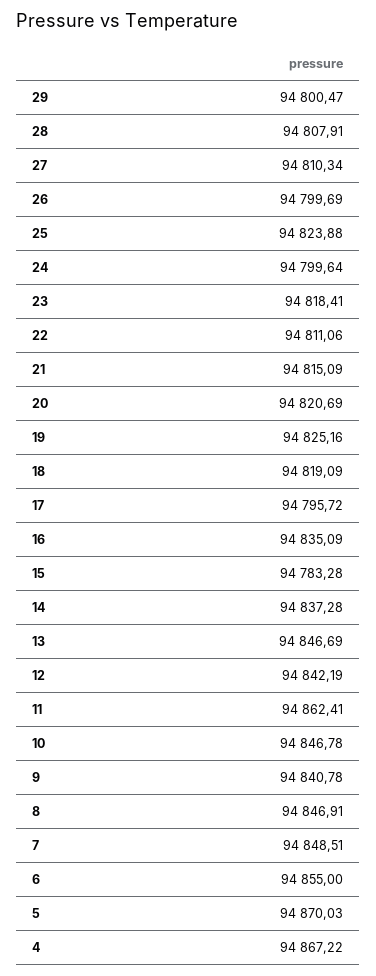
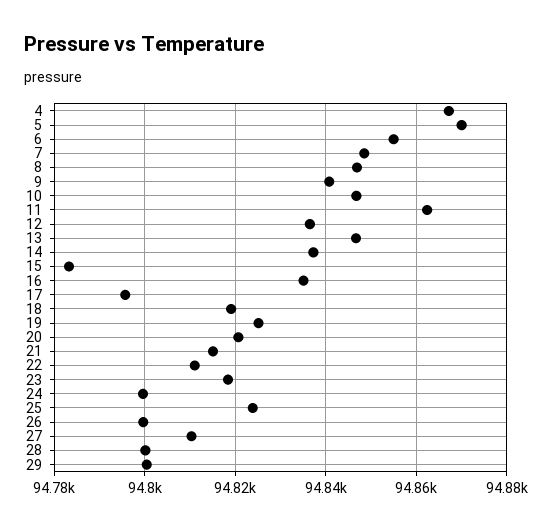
  {
    "29": 94800.47,
-   "28": 94807.91,
+   "28": 94800,
    "27": 94810.34,
    "26": 94799.69,
    "25": 94823.88,
    "24": 94799.64,
    "23": 94818.41,
    "22": 94811.06,
    "21": 94815.09,
    "20": 94820.69,
    "19": 94825.16,
    "18": 94819.09,
    "17": 94795.72,
    "16": 94835.09,
    "15": 94783.28,
    "14": 94837.28,
    "13": 94846.69,
-   "12": 94842.19,
+   "12": 94836,
    "11": 94862.41,
    "10": 94846.78,
    "9": 94840.78,
    "8": 94846.91,
    "7": 94848.51,
    "6": 94855,
    "5": 94870.03,
    "4": 94867.22
  }

